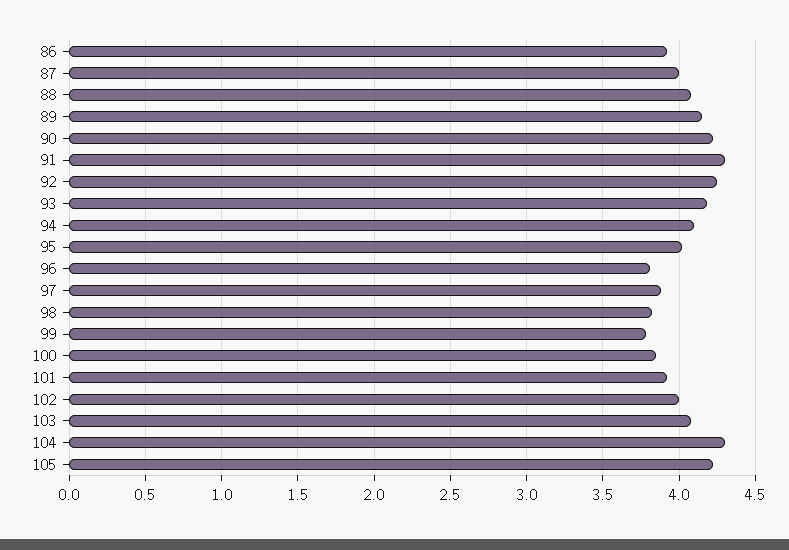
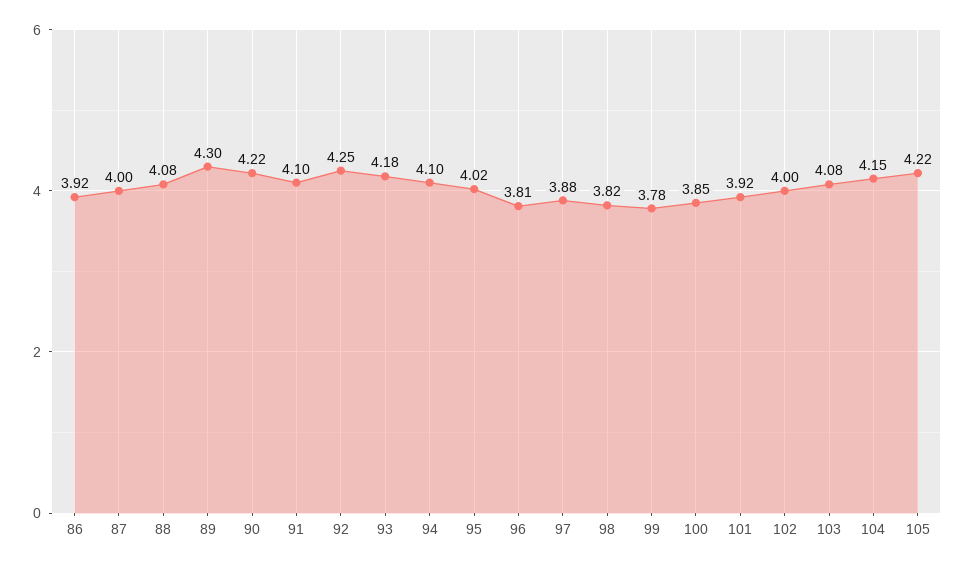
  {
    "86": 3.92,
    "87": 4,
    "88": 4.08,
-   "89": 4.15,
+   "89": 4.3,
    "90": 4.22,
-   "91": 4.3,
+   "91": 4.1,
    "92": 4.25,
    "93": 4.18,
    "94": 4.1,
    "95": 4.02,
    "96": 3.81,
    "97": 3.88,
    "98": 3.82,
    "99": 3.78,
    "100": 3.85,
    "101": 3.92,
    "102": 4,
    "103": 4.08,
-   "104": 4.3,
+   "104": 4.15,
    "105": 4.22
  }

